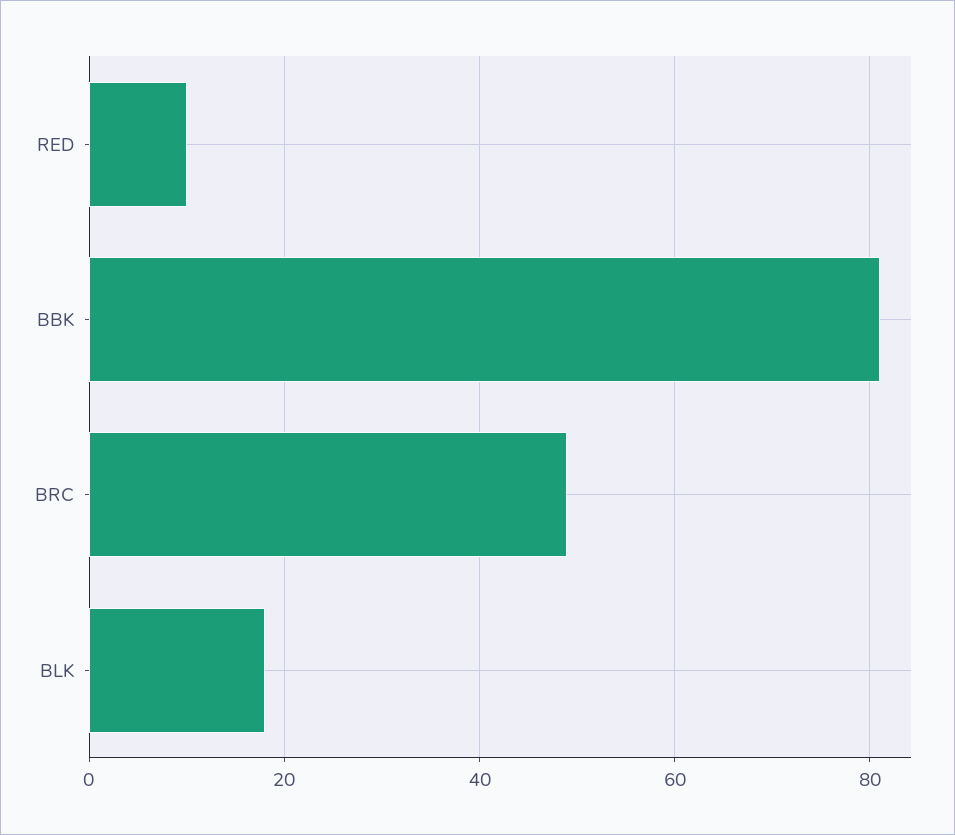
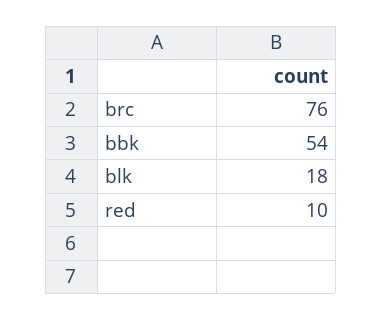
  {
    "RED": 10,
-   "BBK": 80,
+   "BBK": 54,
-   "BRC": 50,
+   "BRC": 76,
    "BLK": 18
  }

